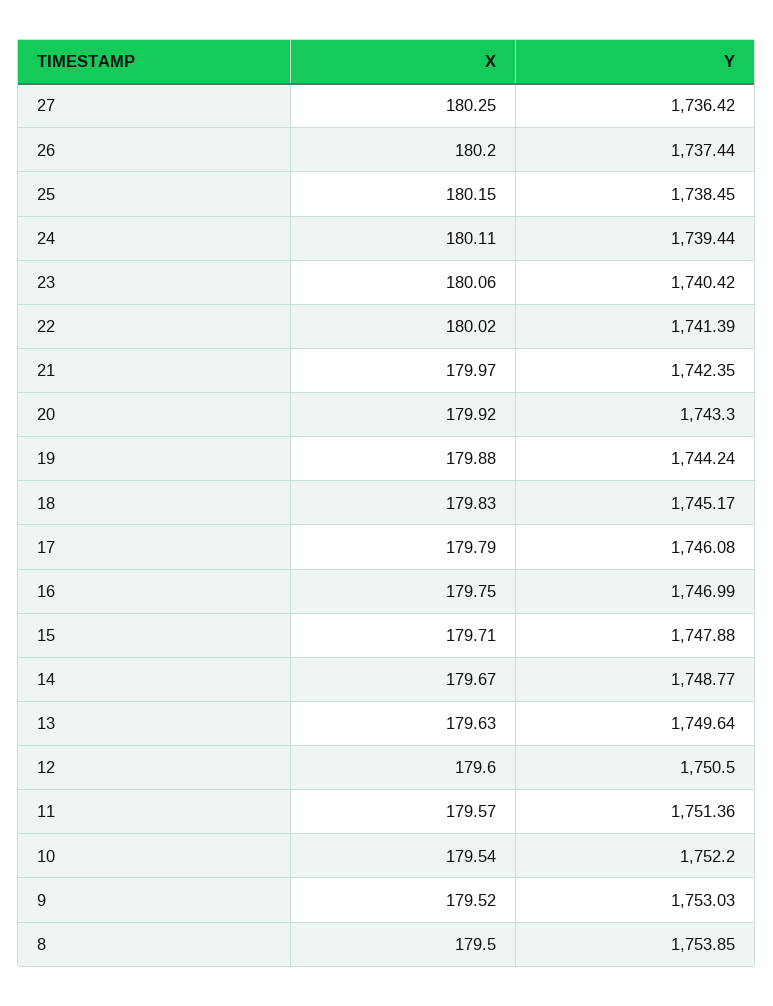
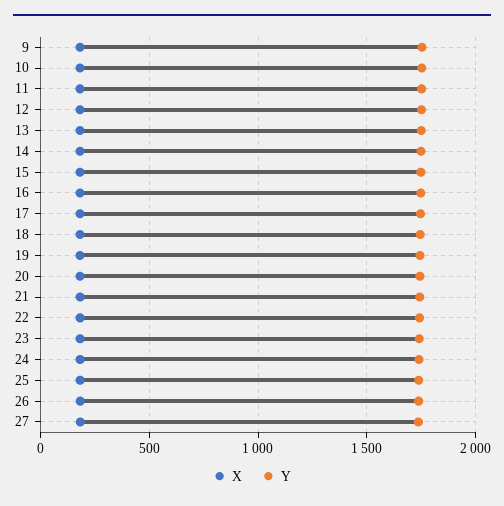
  {
    "X": {
      "27": 180.25,
      "26": 180.2,
      "25": 180.15,
      "24": 180.11,
      "23": 180.06,
      "22": 180.02,
      "21": 179.97,
      "20": 179.92,
      "19": 179.88,
      "18": 179.83,
      "17": 179.79,
      "16": 179.75,
      "15": 179.71,
      "14": 179.67,
      "13": 179.63,
      "12": 179.6,
      "11": 179.57,
      "10": 179.54,
-     "9": 179.52,
+     "9": 179.52
-     "8": 179.5
    },
    "Y": {
      "27": 1736.42,
      "26": 1737.44,
      "25": 1738.45,
      "24": 1739.44,
      "23": 1740.42,
      "22": 1741.39,
      "21": 1742.35,
      "20": 1743.3,
      "19": 1744.24,
      "18": 1745.17,
      "17": 1746.08,
      "16": 1746.99,
      "15": 1747.88,
      "14": 1748.77,
      "13": 1749.64,
      "12": 1750.5,
      "11": 1751.36,
      "10": 1752.2,
-     "9": 1753.03,
+     "9": 1753.03
-     "8": 1753.85
    }
  }

